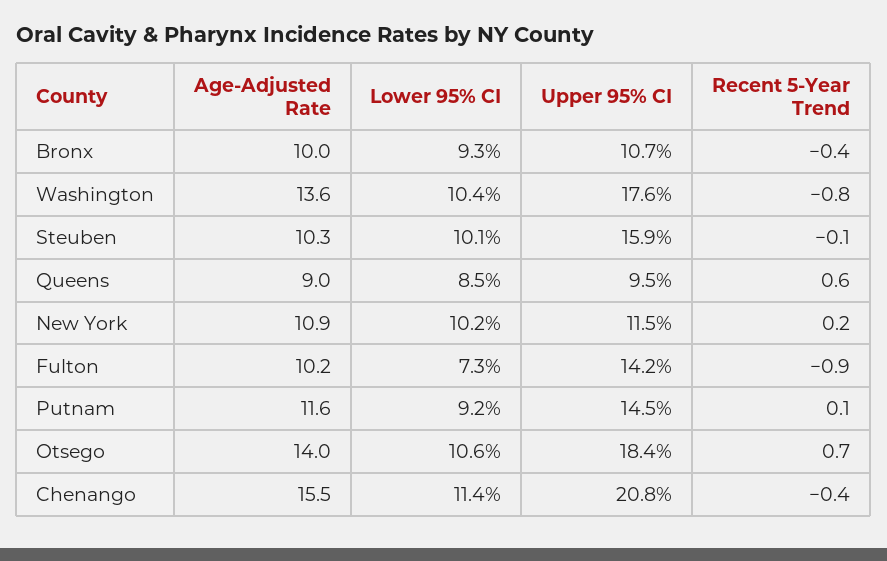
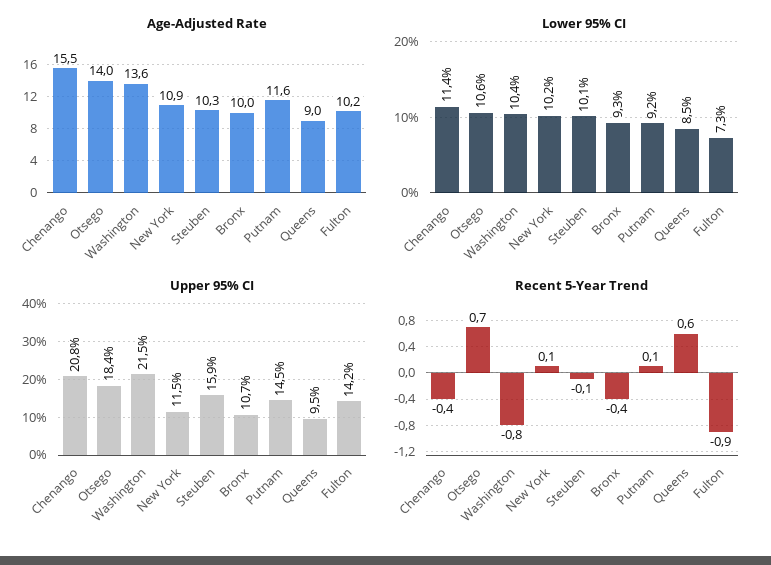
  {
    "Age-Adjusted Rate": {
      "Bronx": 10,
      "Washington": 13.6,
      "Steuben": 10.3,
      "Queens": 9,
      "New York": 10.9,
      "Fulton": 10.2,
      "Putnam": 11.6,
      "Otsego": 14,
      "Chenango": 15.5
    },
    "Lower 95% CI": {
      "Bronx": 9.3,
      "Washington": 10.4,
      "Steuben": 10.1,
      "Queens": 8.5,
      "New York": 10.2,
      "Fulton": 7.3,
      "Putnam": 9.2,
      "Otsego": 10.6,
      "Chenango": 11.4
    },
    "Upper 95% CI": {
      "Bronx": 10.7,
-     "Washington": 17.6,
+     "Washington": 21.5,
      "Steuben": 15.9,
      "Queens": 9.5,
      "New York": 11.5,
      "Fulton": 14.2,
      "Putnam": 14.5,
      "Otsego": 18.4,
      "Chenango": 20.8
    },
    "Recent 5-Year Trend": {
      "Bronx": -0.4,
      "Washington": -0.8,
      "Steuben": -0.1,
      "Queens": 0.6,
-     "New York": 0.2,
+     "New York": 0.1,
      "Fulton": -0.9,
      "Putnam": 0.1,
      "Otsego": 0.7,
      "Chenango": -0.4
    }
  }

